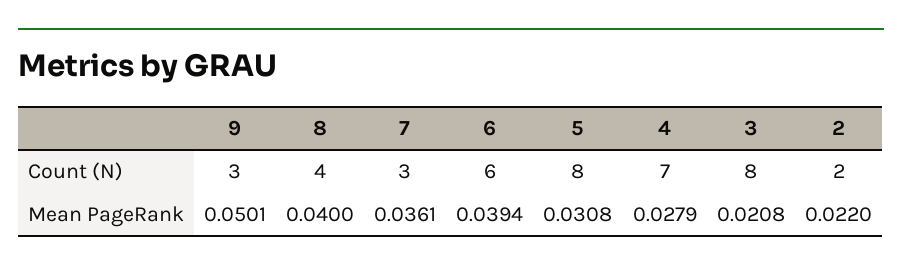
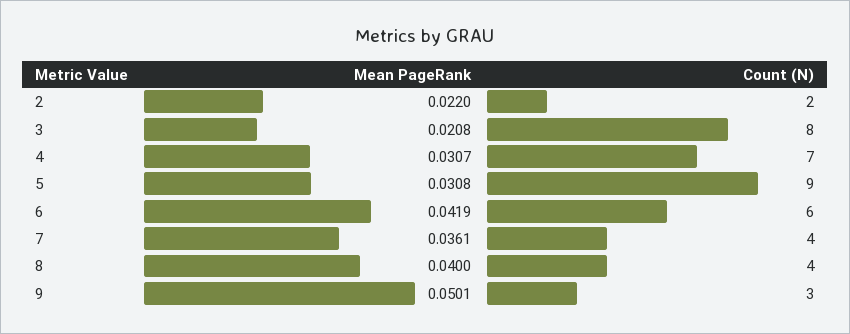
  {
    "9": {
      "Count (N)": 3,
      "Mean PageRank": 0.0501
    },
    "8": {
      "Count (N)": 4,
      "Mean PageRank": 0.04
    },
    "7": {
-     "Count (N)": 3,
+     "Count (N)": 4,
      "Mean PageRank": 0.0361
    },
    "6": {
      "Count (N)": 6,
-     "Mean PageRank": 0.0394
+     "Mean PageRank": 0.0419
    },
    "5": {
-     "Count (N)": 8,
+     "Count (N)": 9,
      "Mean PageRank": 0.0308
    },
    "4": {
      "Count (N)": 7,
-     "Mean PageRank": 0.0279
+     "Mean PageRank": 0.0307
    },
    "3": {
      "Count (N)": 8,
      "Mean PageRank": 0.0208
    },
    "2": {
      "Count (N)": 2,
      "Mean PageRank": 0.022
    }
  }

